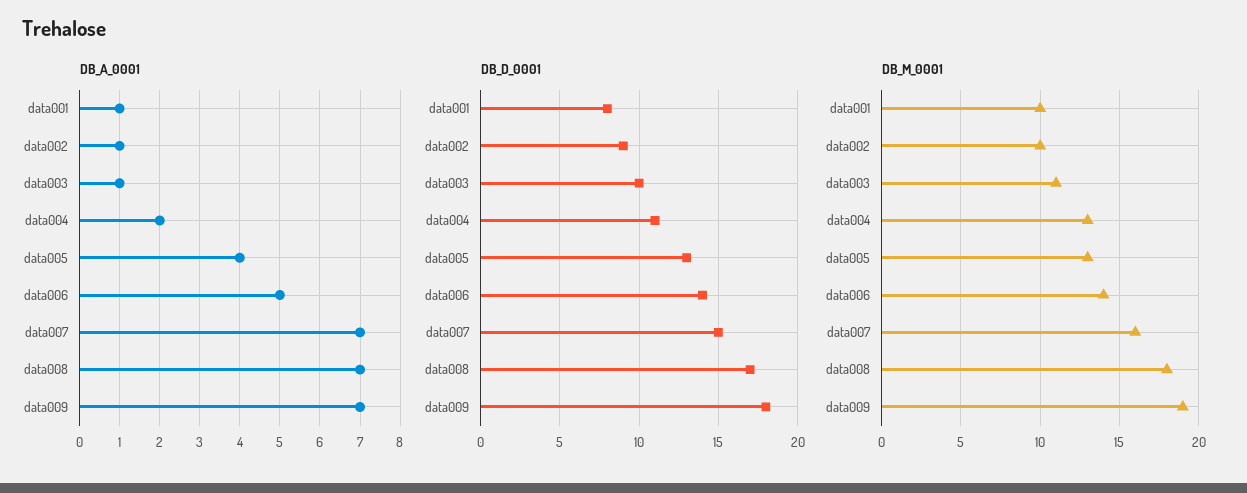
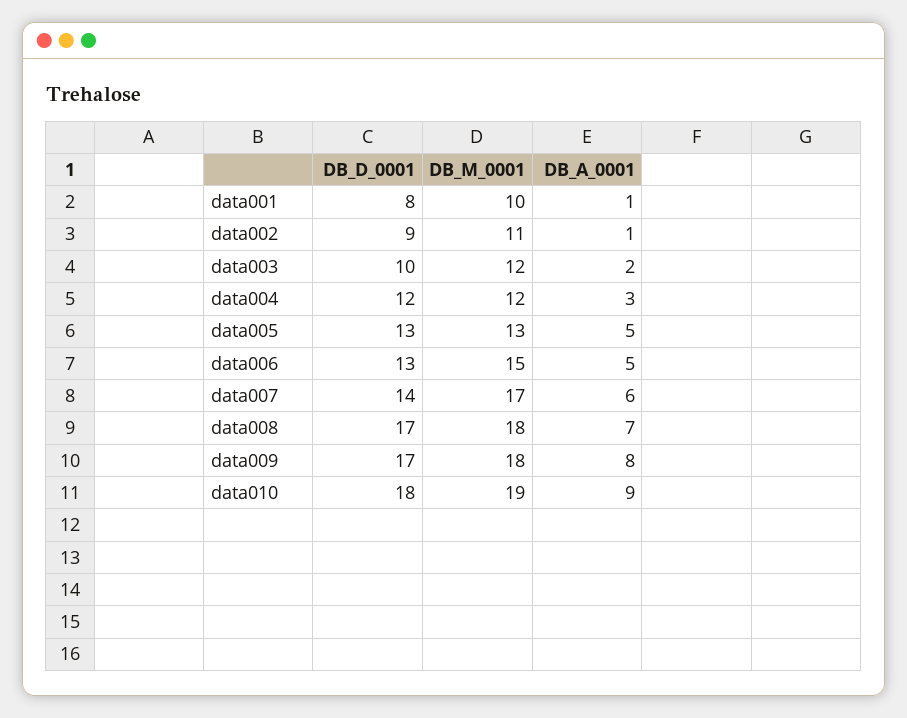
  {
    "DB_A_0001": {
      "data001": 1,
      "data002": 1,
-     "data003": 1,
+     "data003": 2,
-     "data004": 2,
+     "data004": 3,
-     "data005": 4,
+     "data005": 5,
      "data006": 5,
-     "data007": 7,
+     "data007": 6,
      "data008": 7,
-     "data009": 7
+     "data009": 8,
+     "data010": 9
    },
    "DB_D_0001": {
      "data001": 8,
      "data002": 9,
      "data003": 10,
-     "data004": 11,
+     "data004": 12,
      "data005": 13,
-     "data006": 14,
+     "data006": 13,
-     "data007": 15,
+     "data007": 14,
      "data008": 17,
-     "data009": 18
+     "data009": 17,
+     "data010": 18
    },
    "DB_M_0001": {
      "data001": 10,
-     "data002": 10,
+     "data002": 11,
-     "data003": 11,
+     "data003": 12,
-     "data004": 13,
+     "data004": 12,
      "data005": 13,
-     "data006": 14,
+     "data006": 15,
-     "data007": 16,
+     "data007": 17,
      "data008": 18,
-     "data009": 19
+     "data009": 18,
+     "data010": 19
    }
  }

